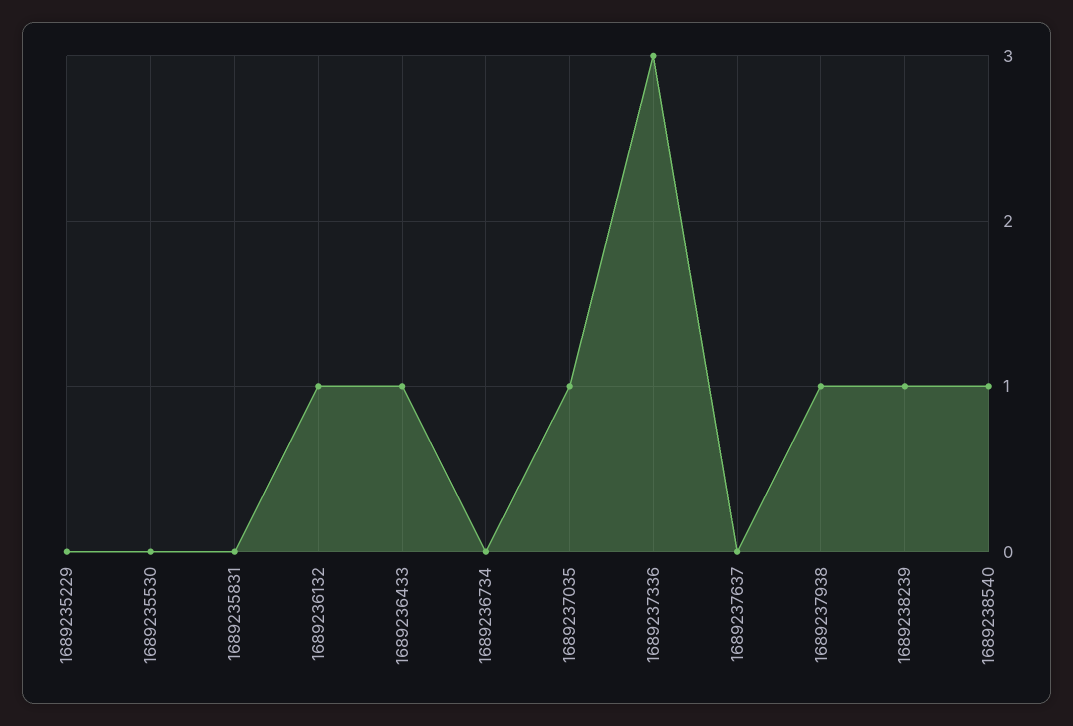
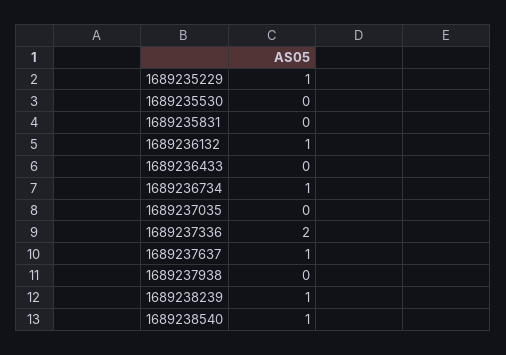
  {
-   "1689235229": 0,
+   "1689235229": 1,
    "1689235530": 0,
    "1689235831": 0,
    "1689236132": 1,
-   "1689236433": 1,
+   "1689236433": 0,
-   "1689236734": 0,
+   "1689236734": 1,
-   "1689237035": 1,
+   "1689237035": 0,
-   "1689237336": 3,
+   "1689237336": 2,
-   "1689237637": 0,
+   "1689237637": 1,
-   "1689237938": 1,
+   "1689237938": 0,
    "1689238239": 1,
    "1689238540": 1
  }

